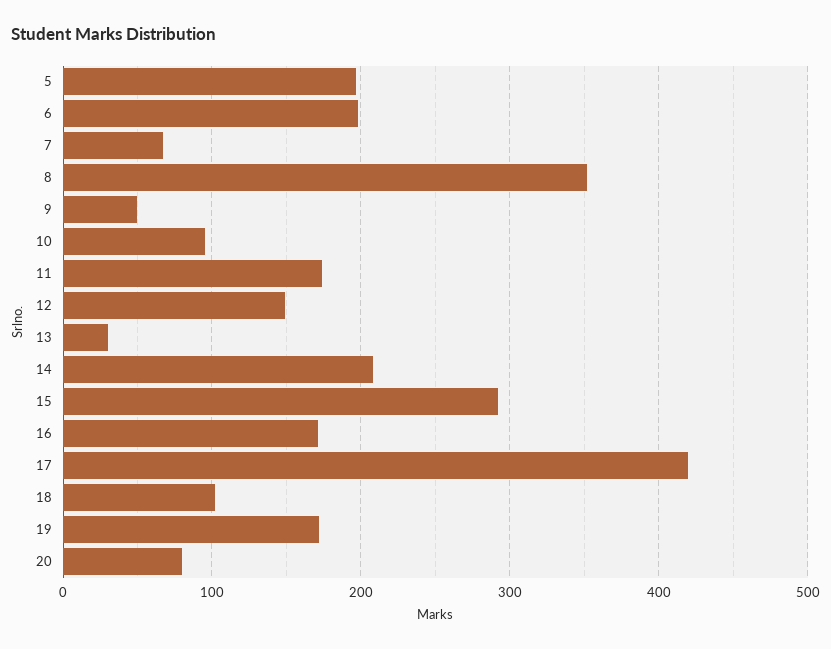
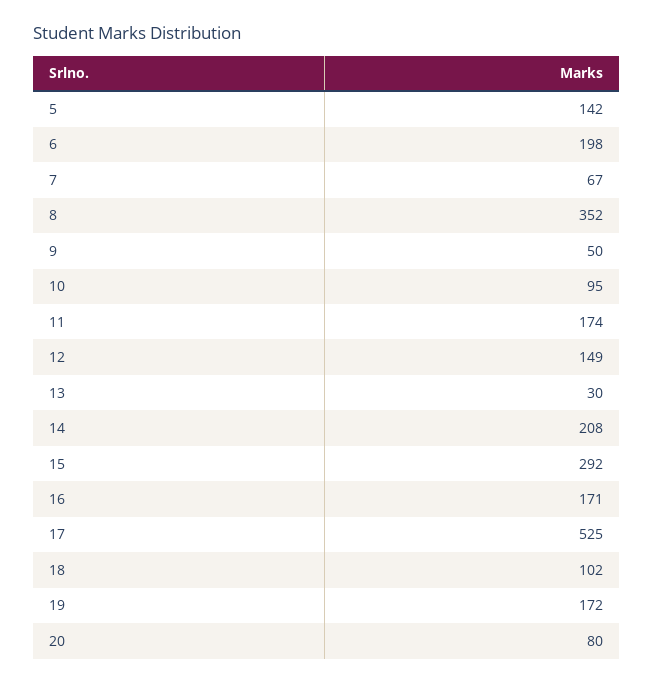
  {
-   "5": 200,
+   "5": 142,
    "6": 198,
    "7": 67,
    "8": 352,
    "9": 50,
    "10": 95,
    "11": 174,
    "12": 149,
    "13": 30,
    "14": 208,
    "15": 292,
    "16": 171,
-   "17": 420,
+   "17": 525,
    "18": 102,
    "19": 172,
    "20": 80
  }

